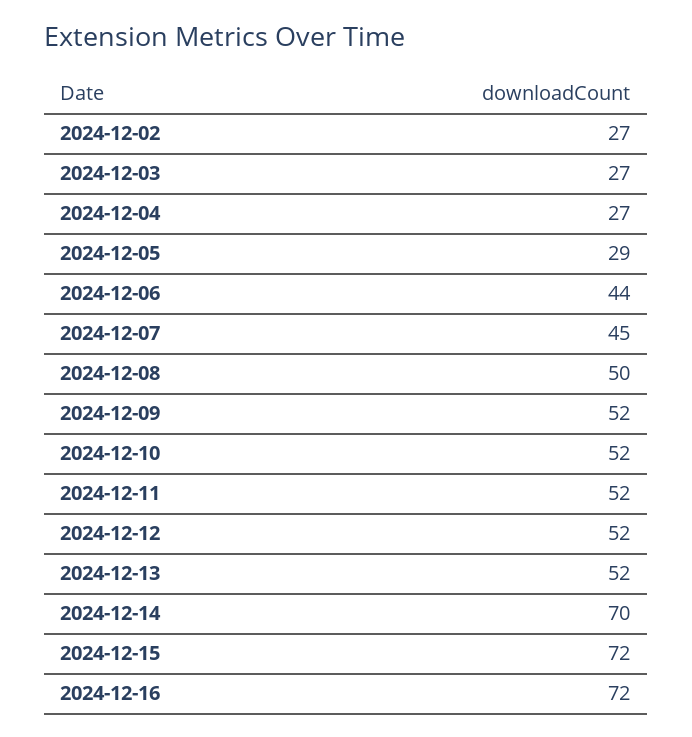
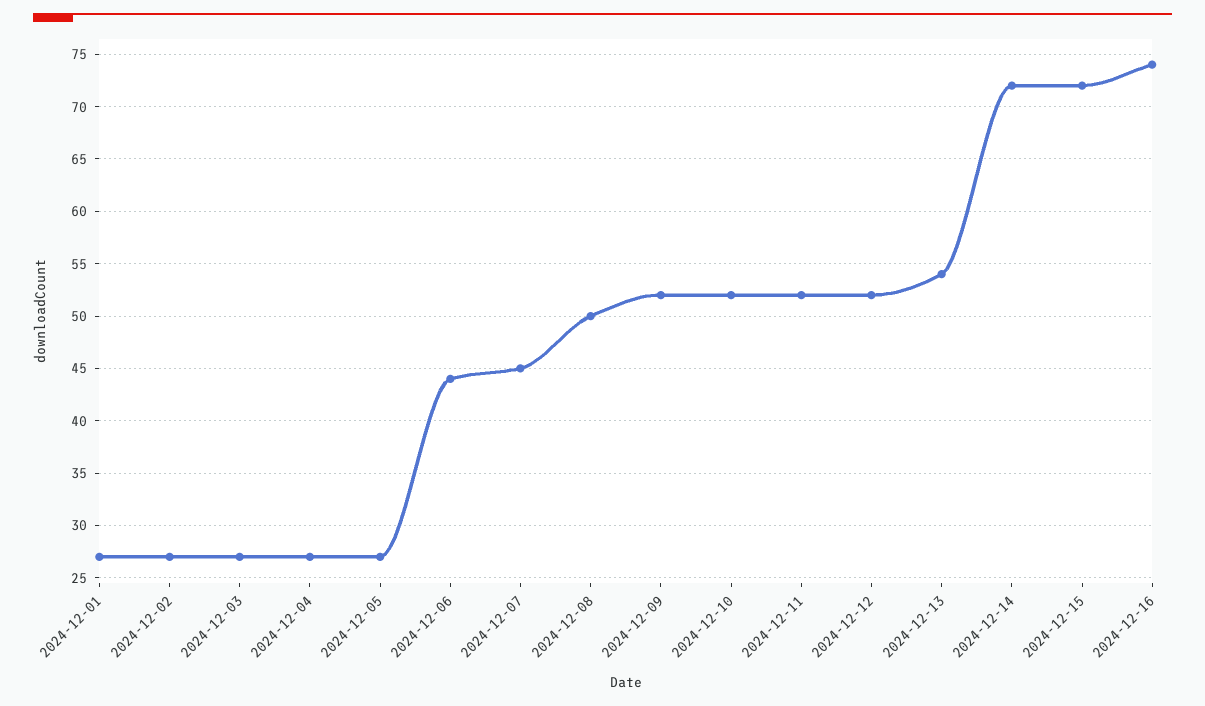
  {
    "2024-12-02": 27,
    "2024-12-03": 27,
    "2024-12-04": 27,
-   "2024-12-05": 29,
+   "2024-12-05": 27,
    "2024-12-06": 44,
    "2024-12-07": 45,
    "2024-12-08": 50,
    "2024-12-09": 52,
    "2024-12-10": 52,
    "2024-12-11": 52,
    "2024-12-12": 52,
-   "2024-12-13": 52,
+   "2024-12-13": 54,
-   "2024-12-14": 70,
+   "2024-12-14": 72,
    "2024-12-15": 72,
-   "2024-12-16": 72
+   "2024-12-16": 74,
+   "2024-12-01": 27
  }

